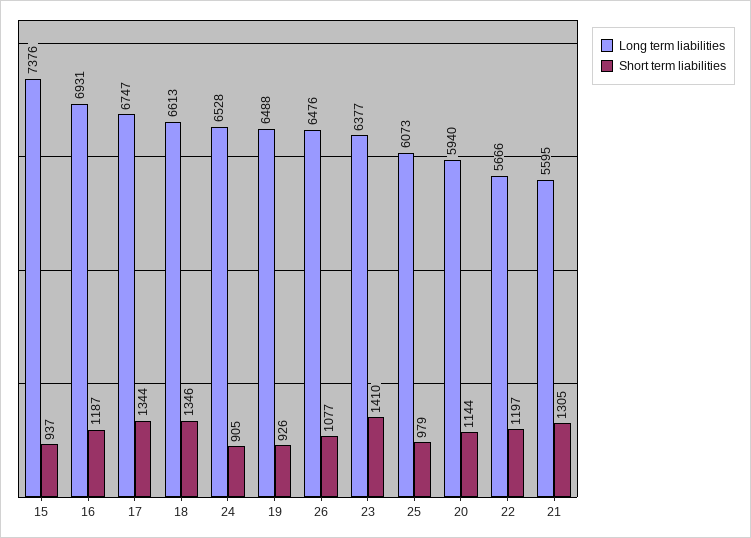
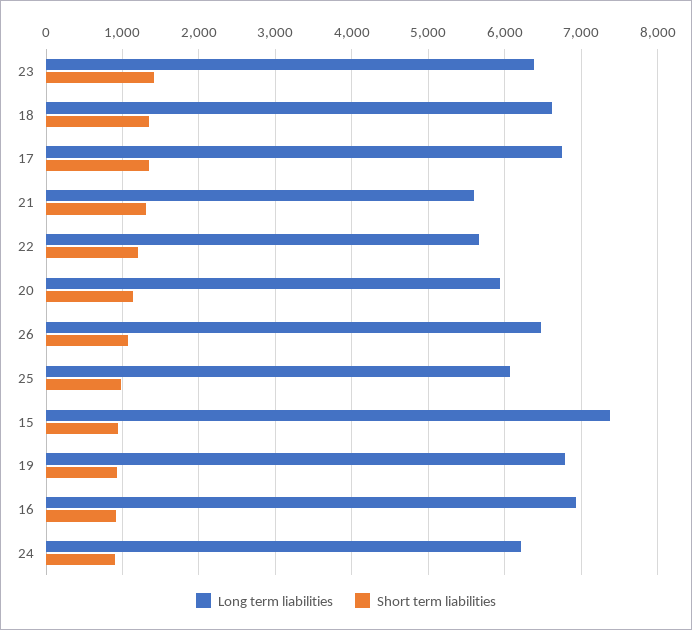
  {
    "Long term liabilities": {
      "15": 7376,
      "16": 6931,
      "17": 6747,
      "18": 6613,
-     "24": 6528,
+     "24": 6200,
-     "19": 6488,
+     "19": 6800,
      "26": 6476,
      "23": 6377,
      "25": 6073,
      "20": 5940,
      "22": 5666,
      "21": 5595
    },
    "Short term liabilities": {
      "15": 937,
-     "16": 1187,
+     "16": 900,
      "17": 1344,
      "18": 1346,
      "24": 905,
      "19": 926,
      "26": 1077,
      "23": 1410,
      "25": 979,
      "20": 1144,
      "22": 1197,
      "21": 1305
    }
  }

